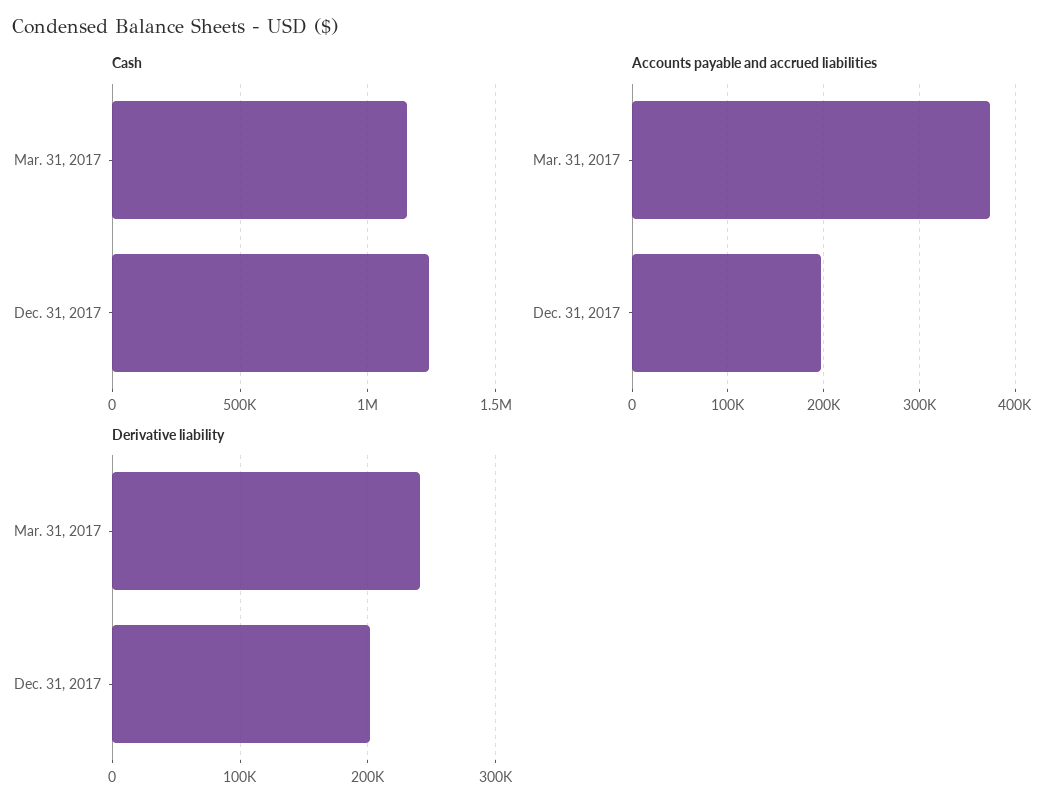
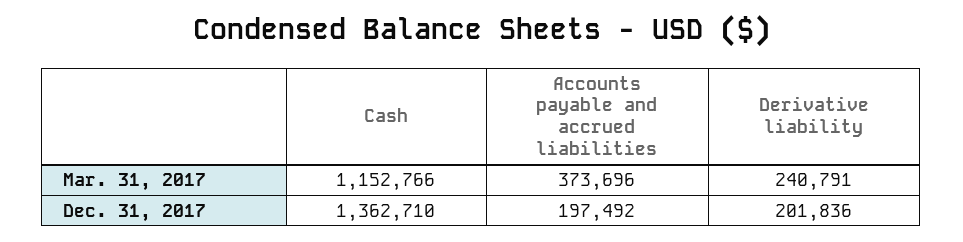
  {
    "Cash": {
      "Mar. 31, 2017": 1152766,
-     "Dec. 31, 2017": 1250000
+     "Dec. 31, 2017": 1362710
    },
    "Accounts payable and accrued liabilities": {
      "Mar. 31, 2017": 373696,
      "Dec. 31, 2017": 197492
    },
    "Derivative liability": {
      "Mar. 31, 2017": 240791,
      "Dec. 31, 2017": 201836
    }
  }

